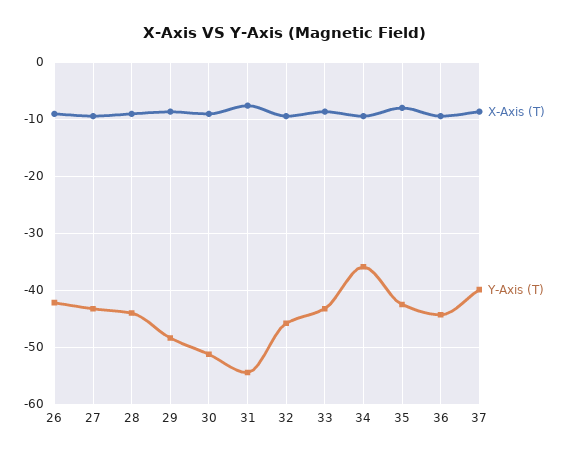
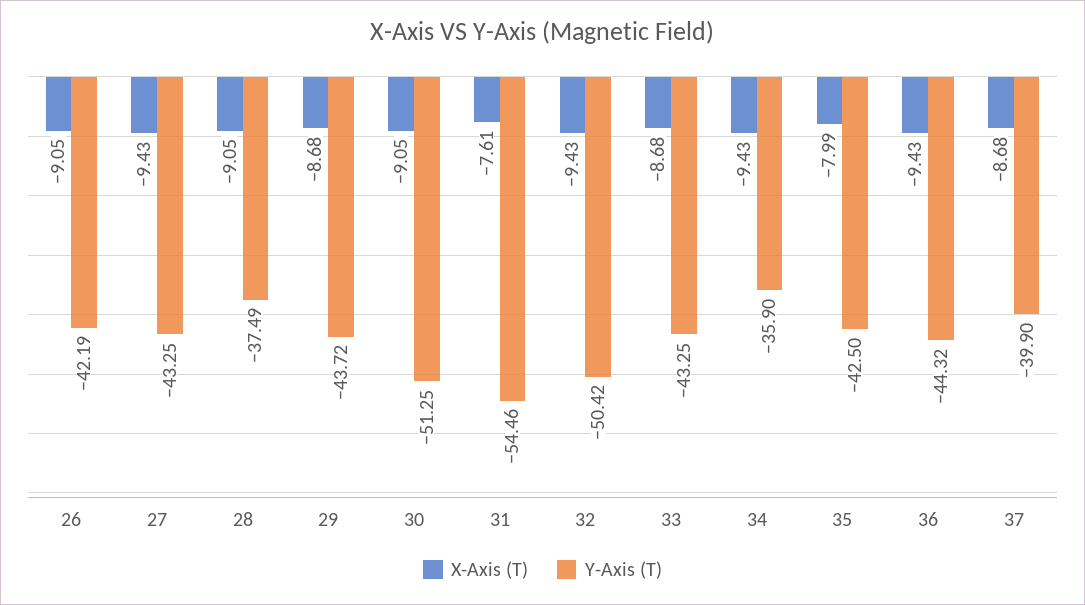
  {
    "X-Axis (T)": {
      "26": -9.05,
      "27": -9.43,
      "28": -9.05,
      "29": -8.68,
      "30": -9.05,
      "31": -7.61,
      "32": -9.43,
      "33": -8.68,
      "34": -9.43,
      "35": -7.99,
      "36": -9.43,
      "37": -8.68
    },
    "Y-Axis (T)": {
      "26": -42.19,
      "27": -43.25,
-     "28": -44,
+     "28": -37.49,
-     "29": -48,
+     "29": -43.72,
      "30": -51.25,
      "31": -54.46,
-     "32": -46,
+     "32": -50.42,
      "33": -43.25,
      "34": -35.9,
      "35": -42.5,
      "36": -44.32,
      "37": -39.9
    }
  }

